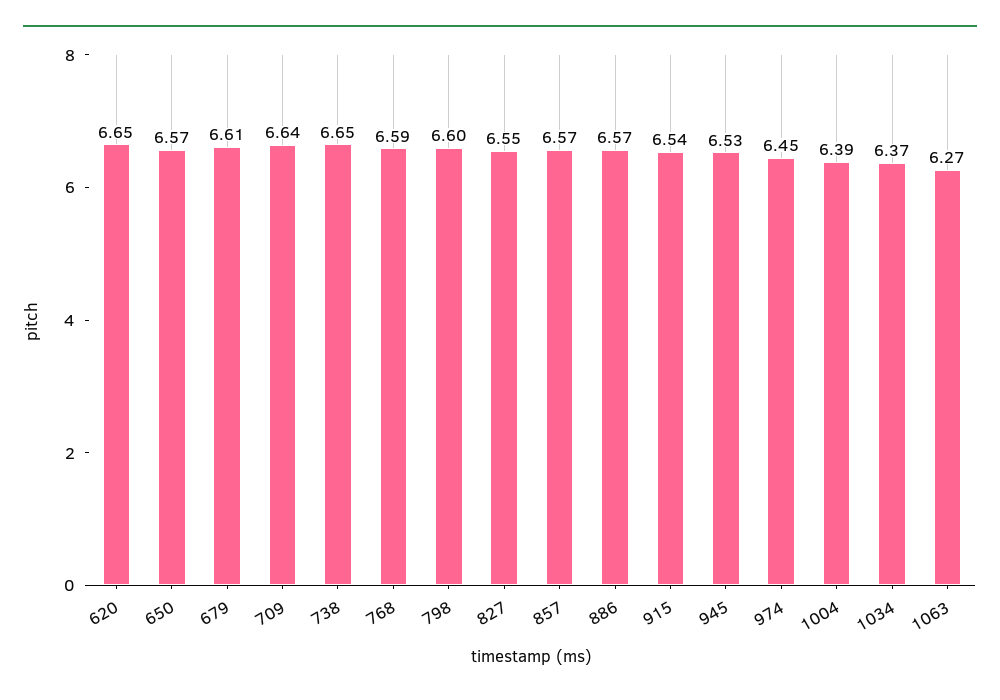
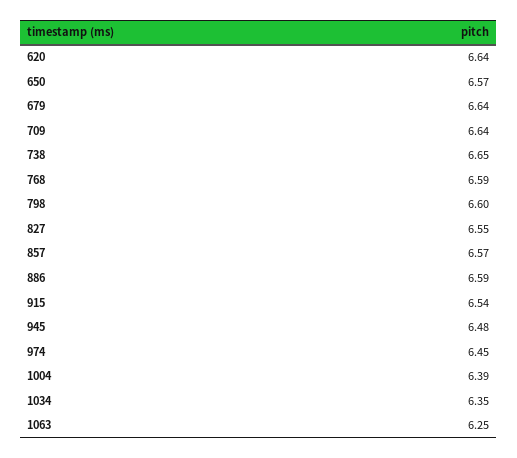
  {
-   "620": 6.65,
+   "620": 6.64,
    "650": 6.57,
-   "679": 6.61,
+   "679": 6.64,
    "709": 6.64,
    "738": 6.65,
    "768": 6.59,
    "798": 6.6,
    "827": 6.55,
    "857": 6.57,
-   "886": 6.57,
+   "886": 6.59,
    "915": 6.54,
-   "945": 6.53,
+   "945": 6.48,
    "974": 6.45,
    "1004": 6.39,
-   "1034": 6.37,
+   "1034": 6.35,
-   "1063": 6.27
+   "1063": 6.25
  }

